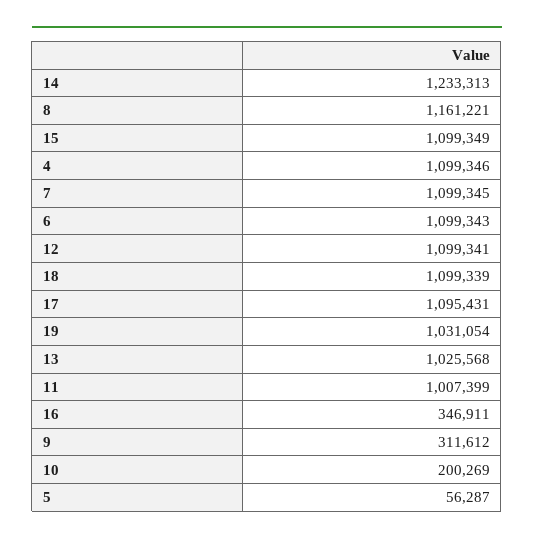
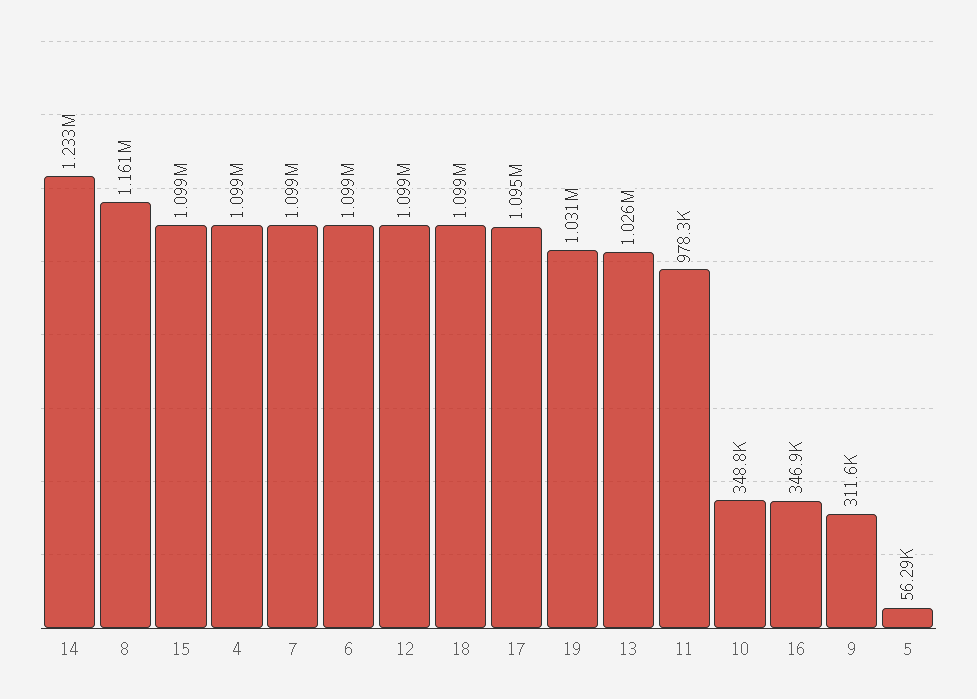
  {
    "14": 1233313,
    "8": 1161221,
    "15": 1099349,
    "4": 1099346,
    "7": 1099345,
    "6": 1099343,
    "12": 1099341,
    "18": 1099339,
    "17": 1095431,
    "19": 1031054,
    "13": 1025568,
-   "11": 1007399,
+   "11": 978300,
    "16": 346911,
    "9": 311612,
-   "10": 200269,
+   "10": 348800,
    "5": 56287
  }

